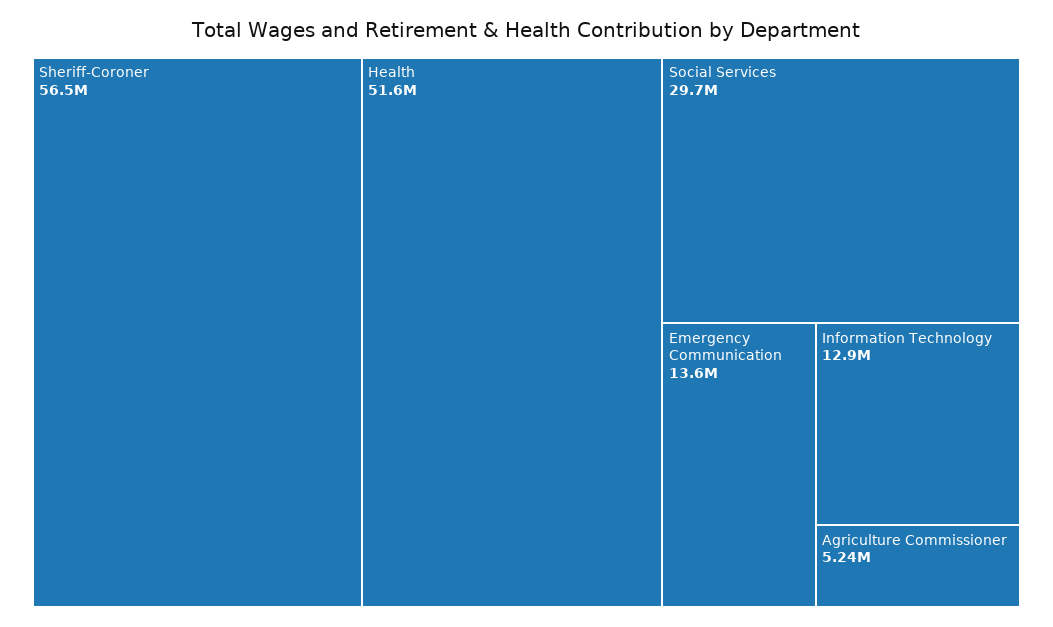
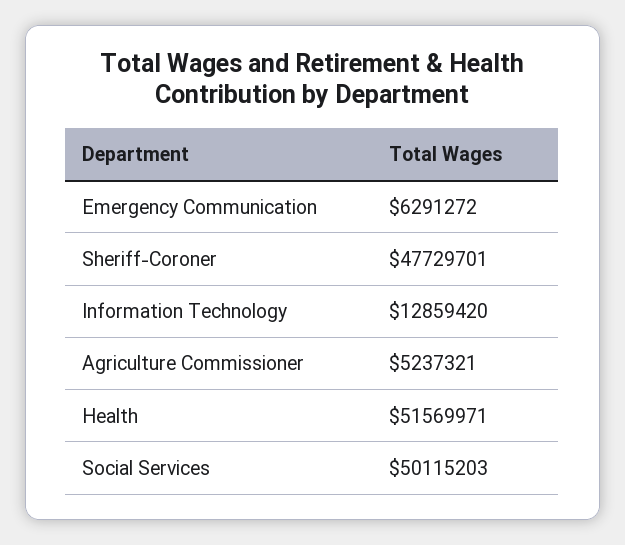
  {
-   "Sheriff-Coroner": 56500000,
+   "Sheriff-Coroner": 47729701,
    "Health": 51569971,
-   "Social Services": 29700000,
+   "Social Services": 50115203,
-   "Emergency Communication": 13600000,
+   "Emergency Communication": 6291272,
    "Information Technology": 12859420,
    "Agriculture Commissioner": 5237321
  }

